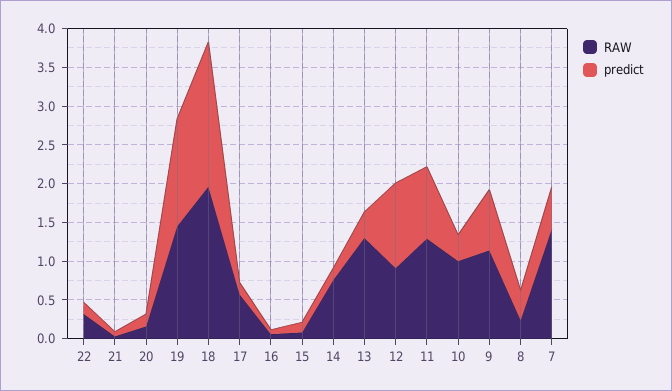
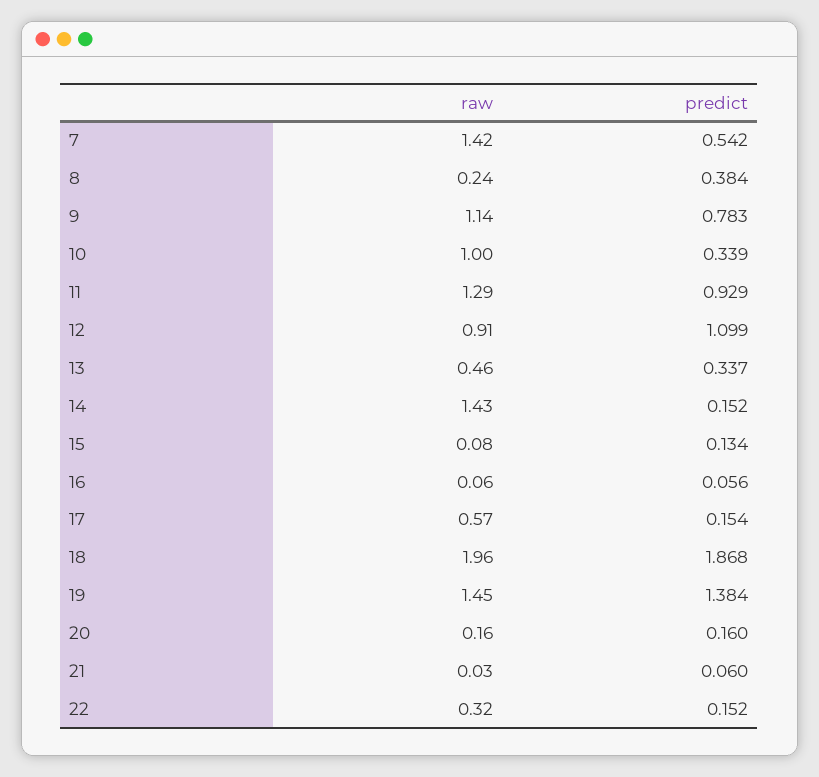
  {
    "RAW": {
      "22": 0.32,
      "21": 0.03,
      "20": 0.16,
      "19": 1.45,
      "18": 1.96,
      "17": 0.57,
      "16": 0.06,
      "15": 0.08,
-     "14": 0.75,
+     "14": 1.43,
-     "13": 1.25,
+     "13": 0.46,
      "12": 0.91,
      "11": 1.29,
      "10": 1,
      "9": 1.14,
      "8": 0.24,
      "7": 1.42
    },
    "predict": {
      "22": 0.152,
      "21": 0.06,
      "20": 0.16,
      "19": 1.384,
      "18": 1.868,
      "17": 0.154,
      "16": 0.056,
      "15": 0.134,
      "14": 0.152,
      "13": 0.337,
      "12": 1.099,
      "11": 0.929,
      "10": 0.339,
      "9": 0.783,
      "8": 0.384,
      "7": 0.542
    }
  }

